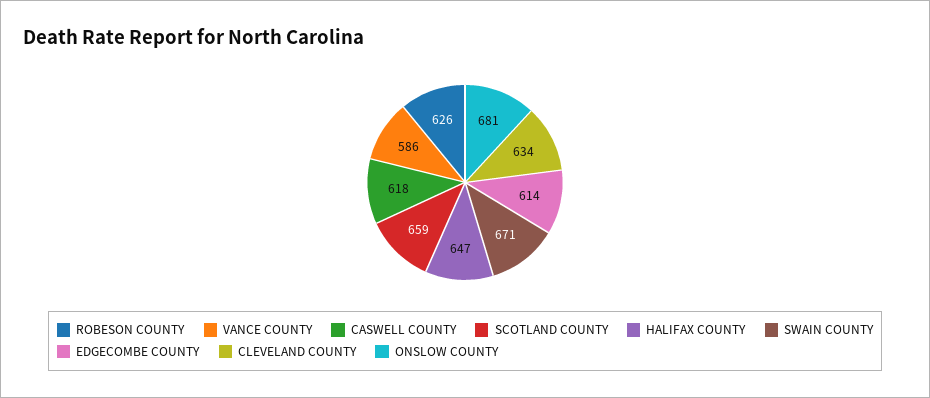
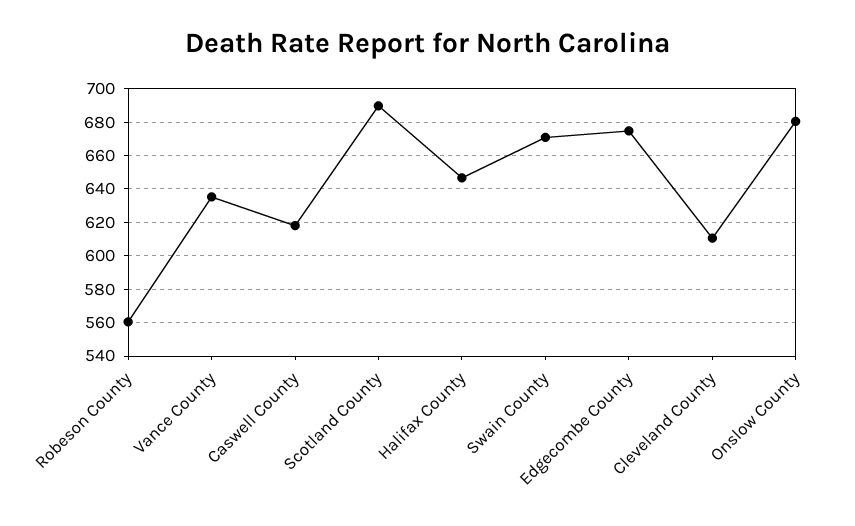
  {
-   "ROBESON COUNTY": 626,
+   "ROBESON COUNTY": 560,
-   "VANCE COUNTY": 586,
+   "VANCE COUNTY": 635,
    "CASWELL COUNTY": 618,
-   "SCOTLAND COUNTY": 659,
+   "SCOTLAND COUNTY": 690,
    "HALIFAX COUNTY": 647,
    "SWAIN COUNTY": 671,
-   "EDGECOMBE COUNTY": 614,
+   "EDGECOMBE COUNTY": 675,
-   "CLEVELAND COUNTY": 634,
+   "CLEVELAND COUNTY": 610,
    "ONSLOW COUNTY": 681
  }

